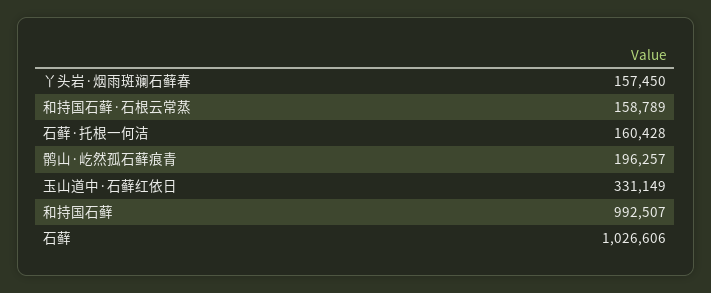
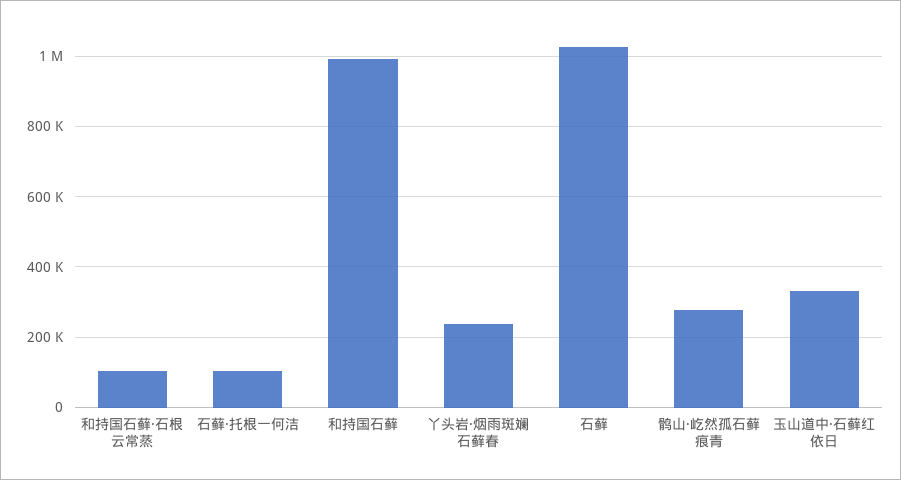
  {
-   "丫头岩·烟雨斑斓石藓春": 157450,
+   "丫头岩·烟雨斑斓石藓春": 240000,
-   "和持国石藓·石根云常蒸": 158789,
+   "和持国石藓·石根云常蒸": 100000,
-   "石藓·托根一何洁": 160428,
+   "石藓·托根一何洁": 100000,
-   "鹘山·屹然孤石藓痕青": 196257,
+   "鹘山·屹然孤石藓痕青": 280000,
    "玉山道中·石藓红依日": 331149,
    "和持国石藓": 992507,
    "石藓": 1026606
  }

